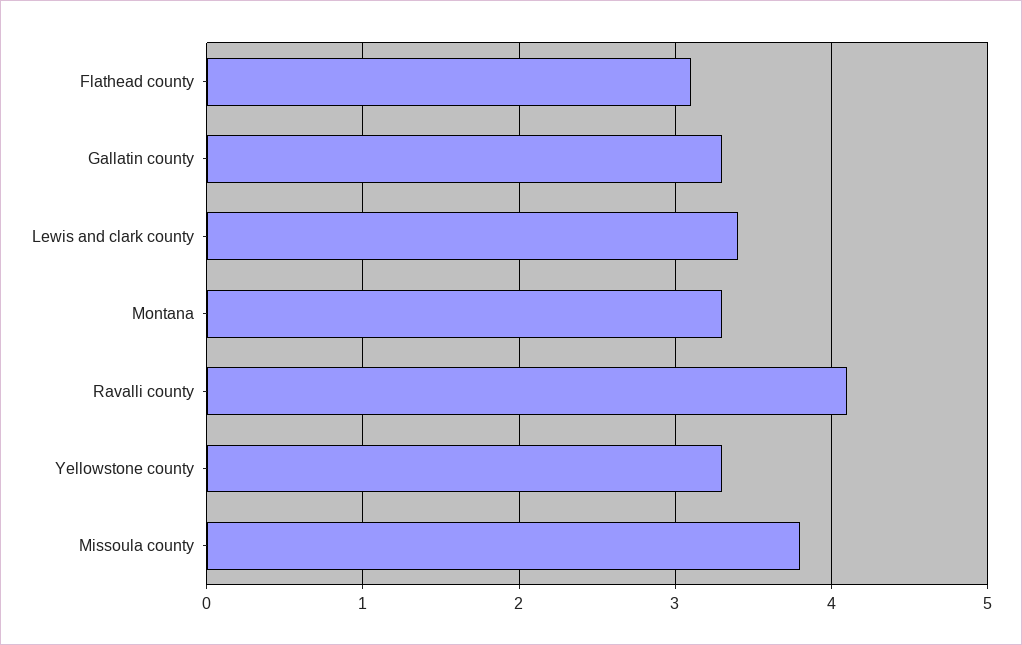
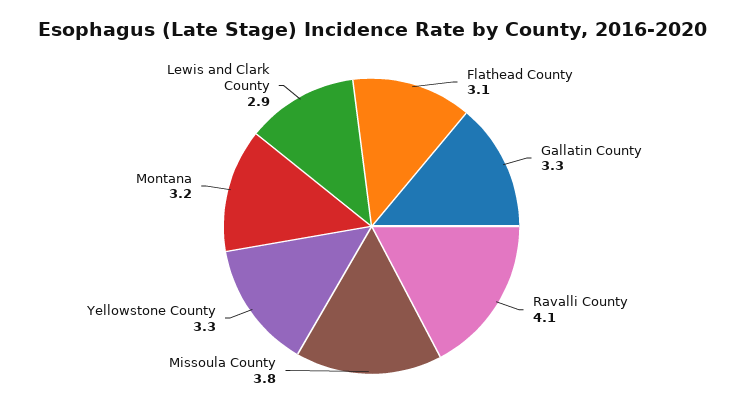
  {
    "Flathead county": 3.1,
    "Gallatin county": 3.3,
-   "Lewis and clark county": 3.4,
+   "Lewis and clark county": 2.9,
-   "Montana": 3.3,
+   "Montana": 3.2,
    "Ravalli county": 4.1,
    "Yellowstone county": 3.3,
    "Missoula county": 3.8
  }

